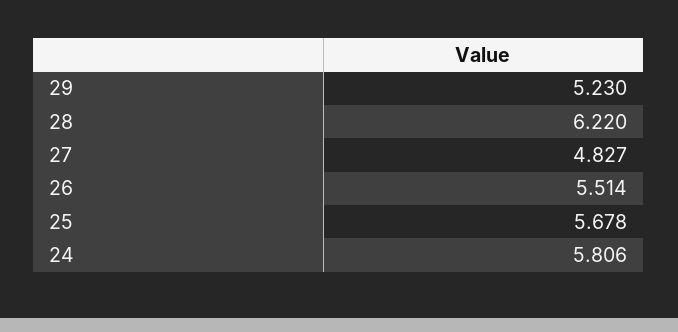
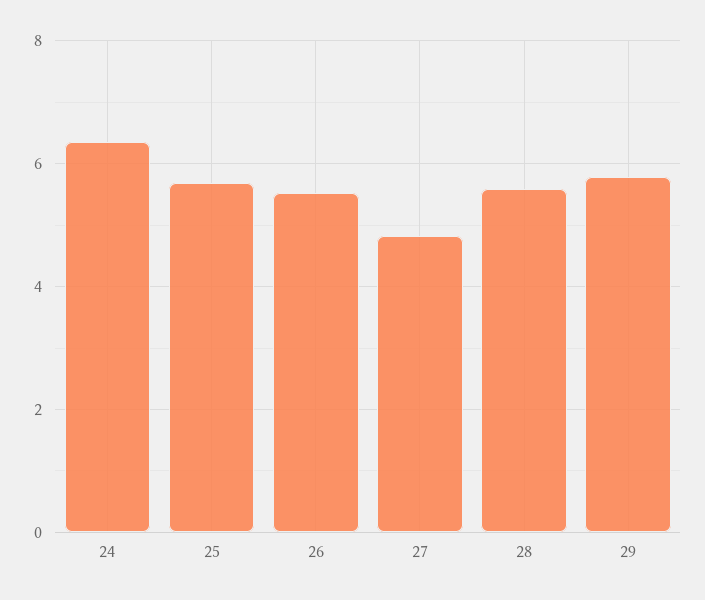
  {
-   "29": 5.23,
+   "29": 5.8,
-   "28": 6.22,
+   "28": 5.6,
    "27": 4.827,
    "26": 5.514,
    "25": 5.678,
-   "24": 5.806
+   "24": 6.4
  }

